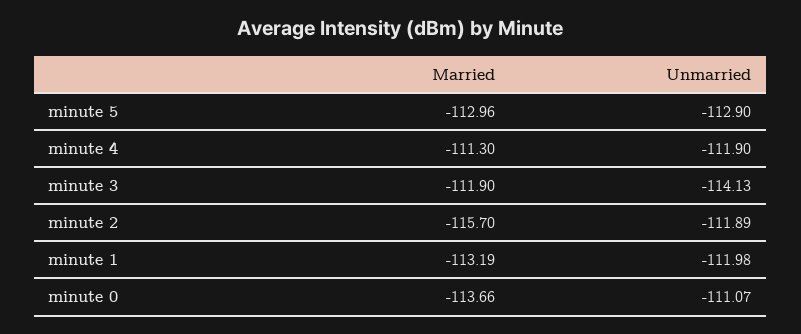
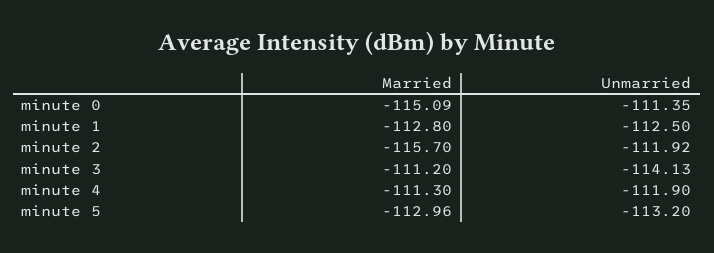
  {
    "Married": {
      "minute 5": -112.96,
      "minute 4": -111.3,
-     "minute 3": -111.9,
+     "minute 3": -111.2,
      "minute 2": -115.7,
-     "minute 1": -113.19,
+     "minute 1": -112.8,
-     "minute 0": -113.66
+     "minute 0": -115.09
    },
    "Unmarried": {
-     "minute 5": -112.9,
+     "minute 5": -113.2,
      "minute 4": -111.9,
      "minute 3": -114.13,
-     "minute 2": -111.89,
+     "minute 2": -111.92,
-     "minute 1": -111.98,
+     "minute 1": -112.5,
-     "minute 0": -111.07
+     "minute 0": -111.35
    }
  }

